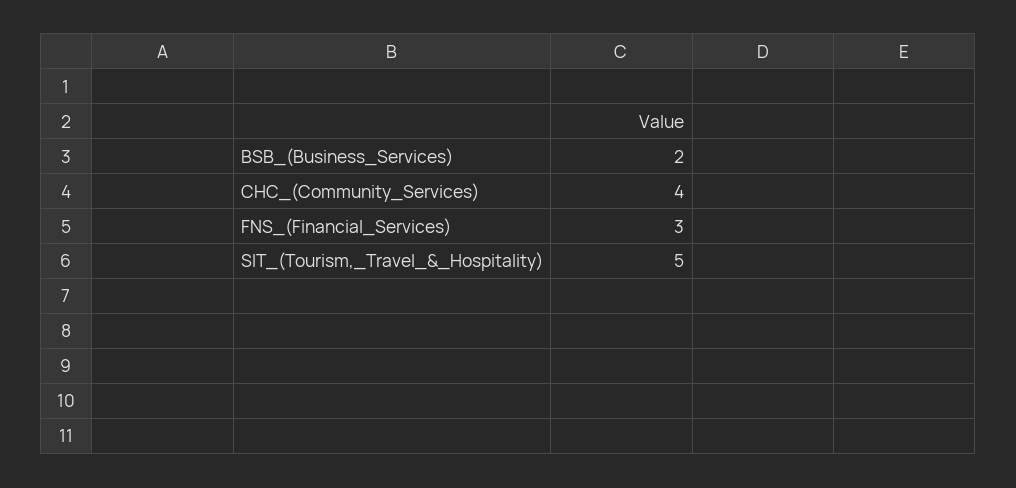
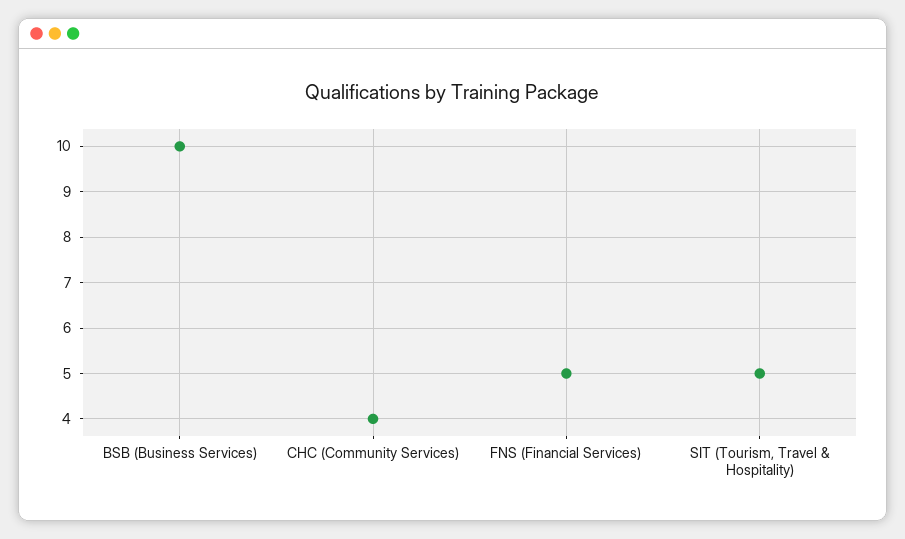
  {
-   "BSB_(Business_Services)": 2,
+   "BSB_(Business_Services)": 10,
    "CHC_(Community_Services)": 4,
-   "FNS_(Financial_Services)": 3,
+   "FNS_(Financial_Services)": 5,
    "SIT_(Tourism,_Travel_&_Hospitality)": 5
  }

